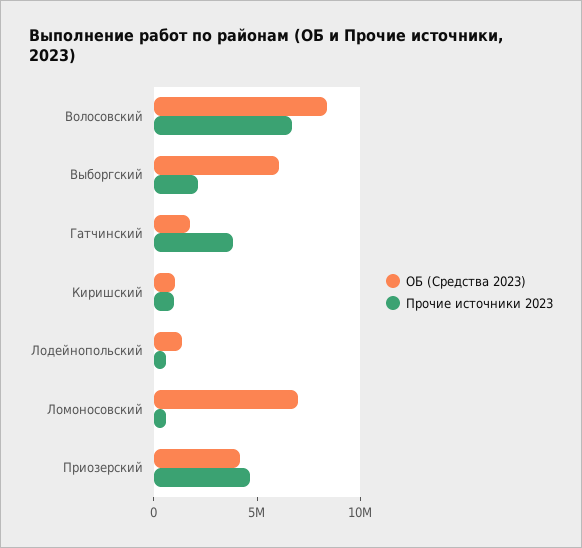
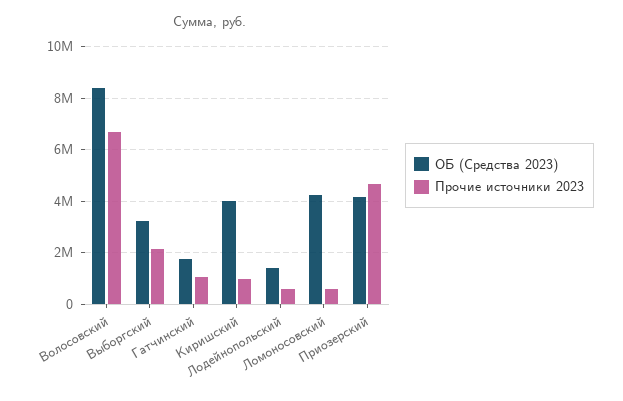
  {
    "ОБ (Средства 2023)": {
      "Волосовский": 8500000,
-     "Выборгский": 6000000,
+     "Выборгский": 3250000,
      "Гатчинский": 1750000,
-     "Киришский": 1000000,
+     "Киришский": 4000000,
      "Лодейнопольский": 1500000,
-     "Ломоносовский": 7000000,
+     "Ломоносовский": 4250000,
      "Приозерский": 4250000
    },
    "Прочие источники 2023": {
      "Волосовский": 6750000,
      "Выборгский": 2250000,
-     "Гатчинский": 4000000,
+     "Гатчинский": 1000000,
      "Киришский": 1000000,
      "Лодейнопольский": 500000,
      "Ломоносовский": 500000,
      "Приозерский": 4750000
    }
  }

